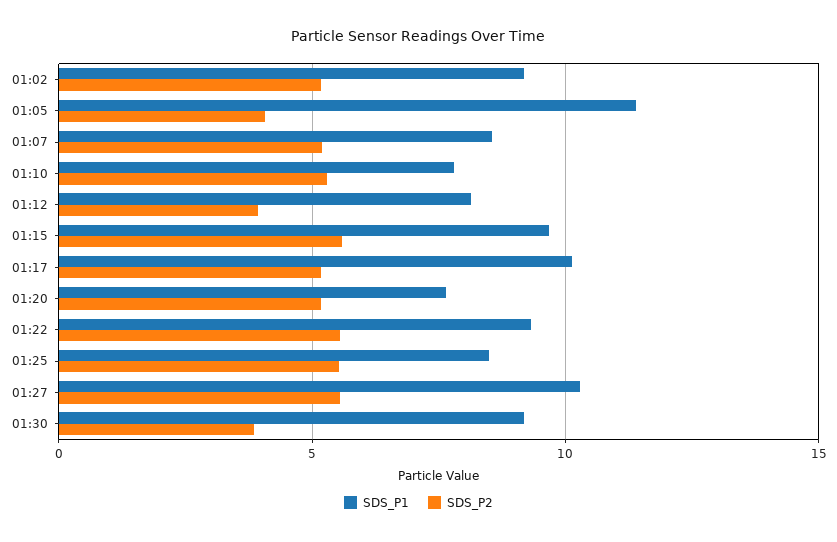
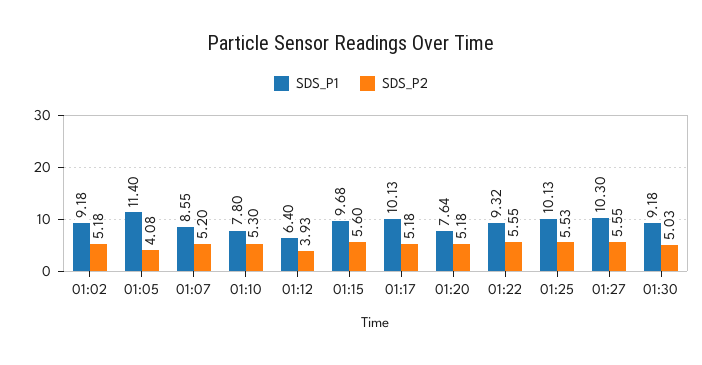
  {
    "SDS_P1": {
      "01:02": 9.18,
      "01:05": 11.4,
      "01:07": 8.55,
      "01:10": 7.8,
-     "01:12": 8,
+     "01:12": 6.4,
      "01:15": 9.68,
      "01:17": 10.13,
      "01:20": 7.64,
      "01:22": 9.32,
-     "01:25": 8.5,
+     "01:25": 10.13,
      "01:27": 10.3,
      "01:30": 9.18
    },
    "SDS_P2": {
      "01:02": 5.18,
      "01:05": 4.08,
      "01:07": 5.2,
      "01:10": 5.3,
      "01:12": 3.93,
      "01:15": 5.6,
      "01:17": 5.18,
      "01:20": 5.18,
      "01:22": 5.55,
      "01:25": 5.53,
      "01:27": 5.55,
-     "01:30": 4
+     "01:30": 5.03
    }
  }

